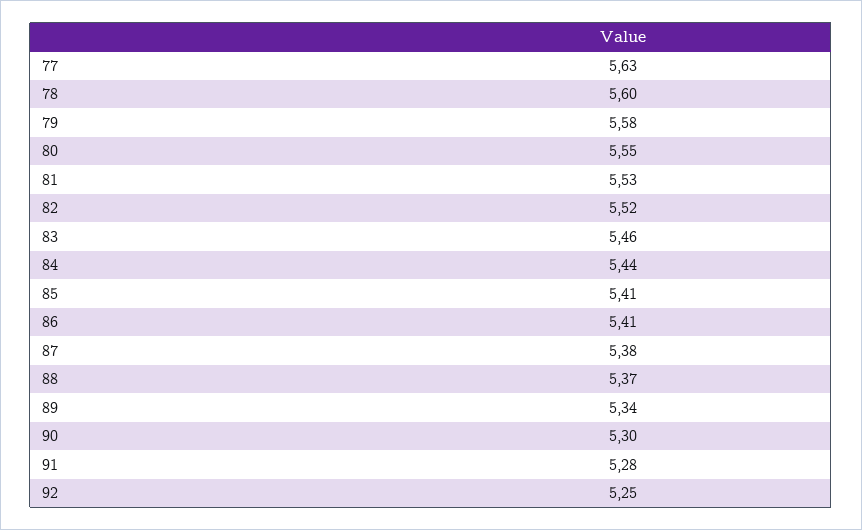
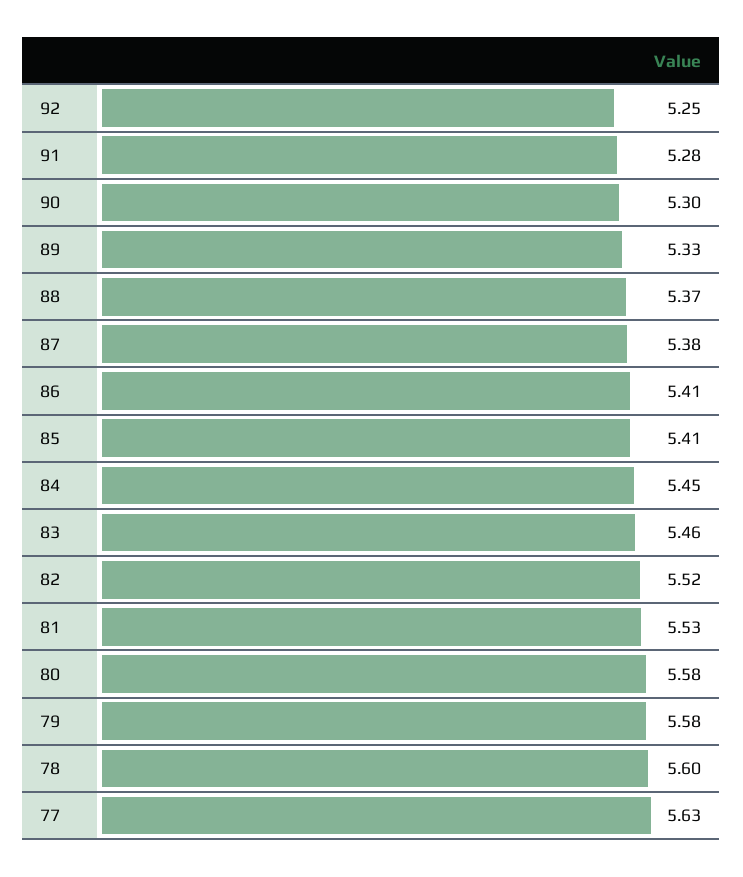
  {
    "77": 5.63,
    "78": 5.6,
    "79": 5.58,
-   "80": 5.55,
+   "80": 5.58,
    "81": 5.53,
    "82": 5.52,
    "83": 5.46,
-   "84": 5.44,
+   "84": 5.45,
    "85": 5.41,
    "86": 5.41,
    "87": 5.38,
    "88": 5.37,
-   "89": 5.34,
+   "89": 5.33,
    "90": 5.3,
    "91": 5.28,
    "92": 5.25
  }

